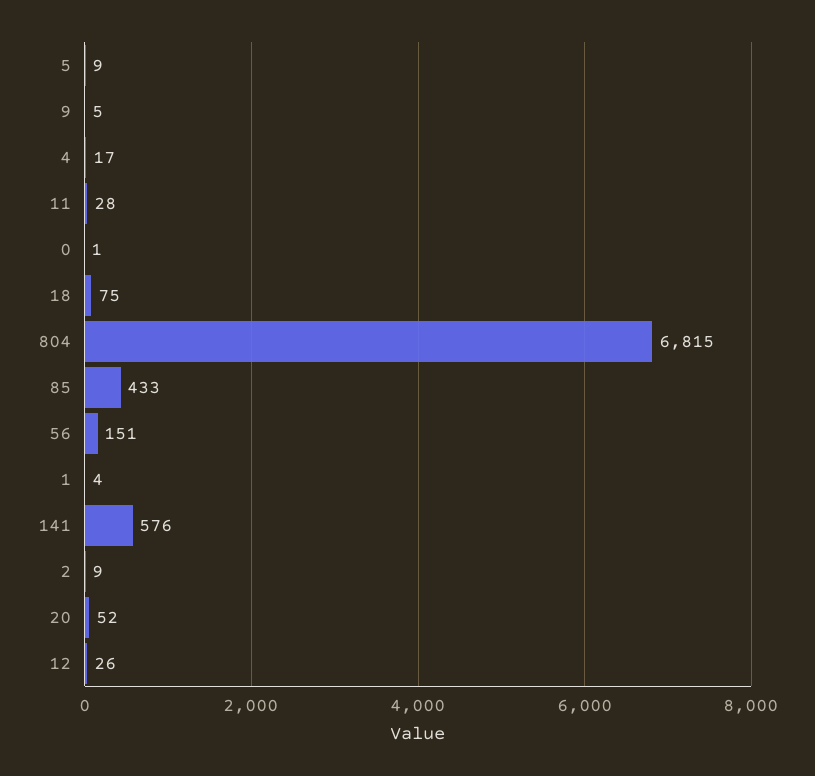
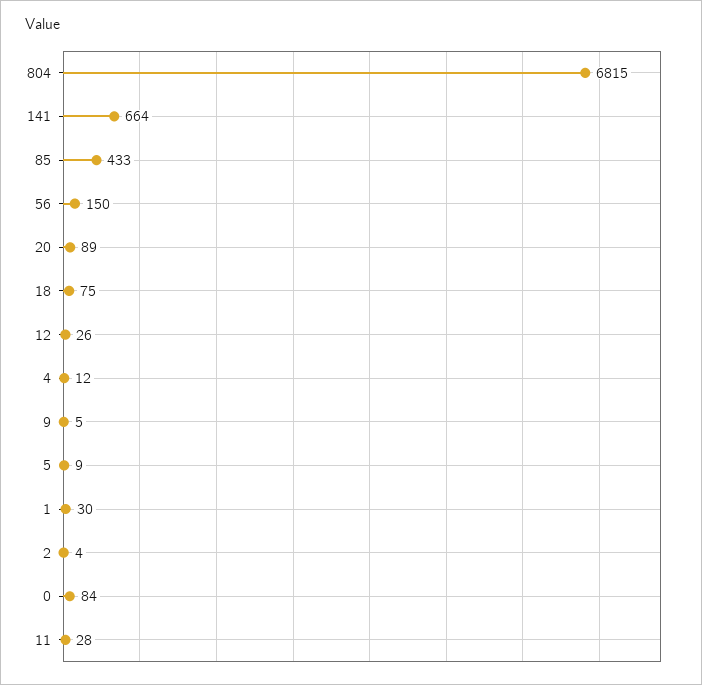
  {
    "5": 9,
    "9": 5,
-   "4": 17,
+   "4": 12,
    "11": 28,
-   "0": 1,
+   "0": 84,
    "18": 75,
    "804": 6815,
    "85": 433,
-   "56": 151,
+   "56": 150,
-   "1": 4,
+   "1": 30,
-   "141": 576,
+   "141": 664,
-   "2": 9,
+   "2": 4,
-   "20": 52,
+   "20": 89,
    "12": 26
  }

